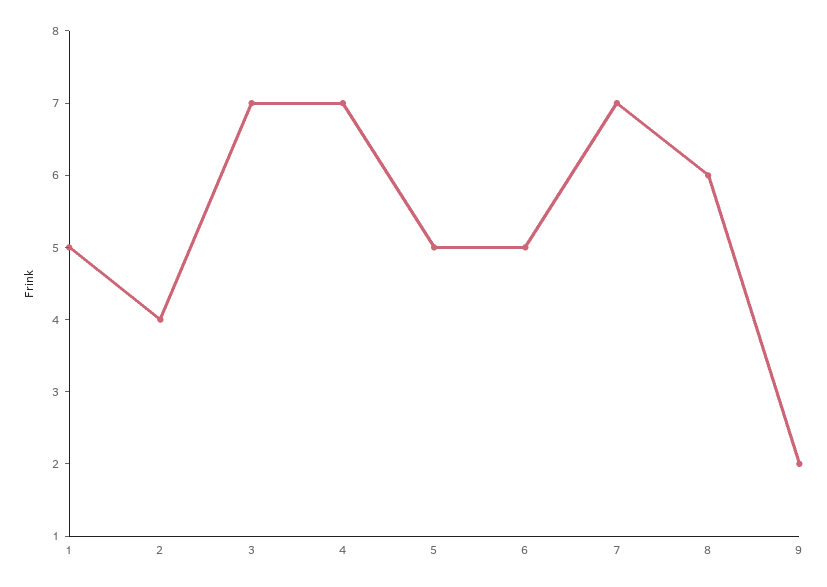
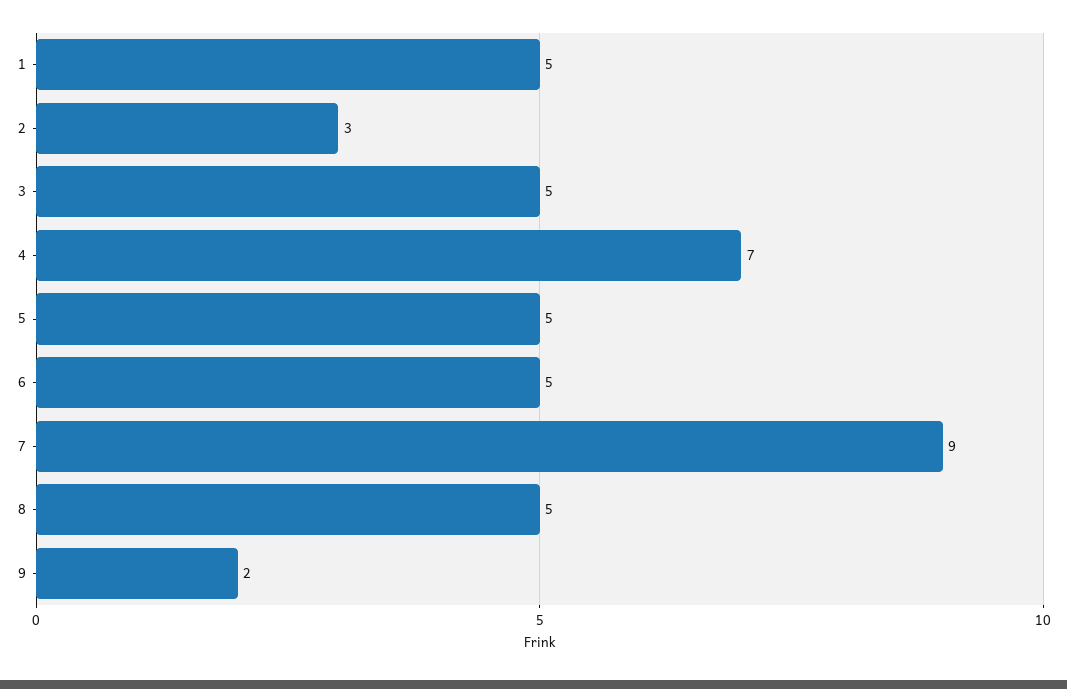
  {
    "1": 5,
-   "2": 4,
+   "2": 3,
-   "3": 7,
+   "3": 5,
    "4": 7,
    "5": 5,
    "6": 5,
-   "7": 7,
+   "7": 9,
-   "8": 6,
+   "8": 5,
    "9": 2
  }

